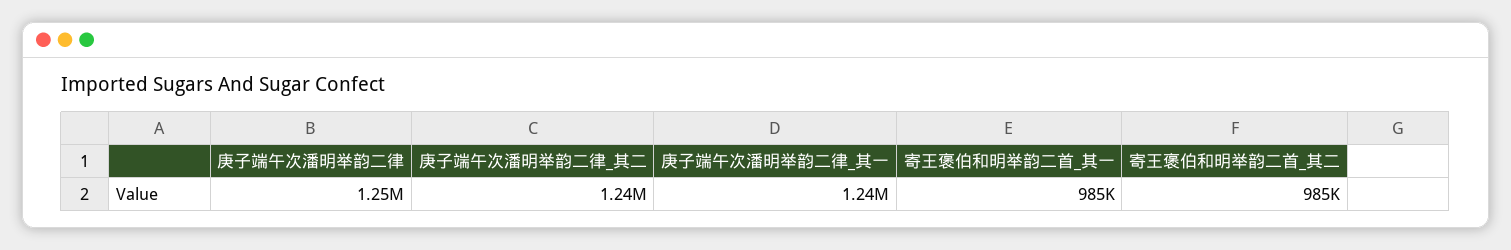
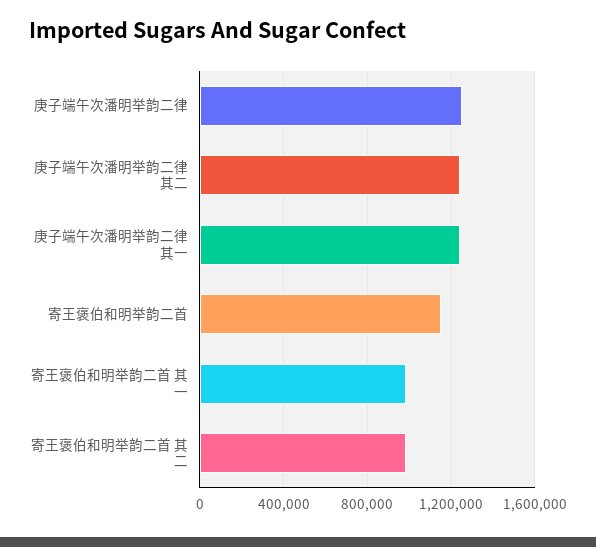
  {
    "庚子端午次潘明举韵二律": 1250000,
    "庚子端午次潘明举韵二律_其二": 1240000,
    "庚子端午次潘明举韵二律_其一": 1240000,
    "寄王褒伯和明举韵二首_其一": 985000,
-   "寄王褒伯和明举韵二首_其二": 985000
+   "寄王褒伯和明举韵二首_其二": 985000,
+   "寄王褒伯和明举韵二首": 1150000
  }

